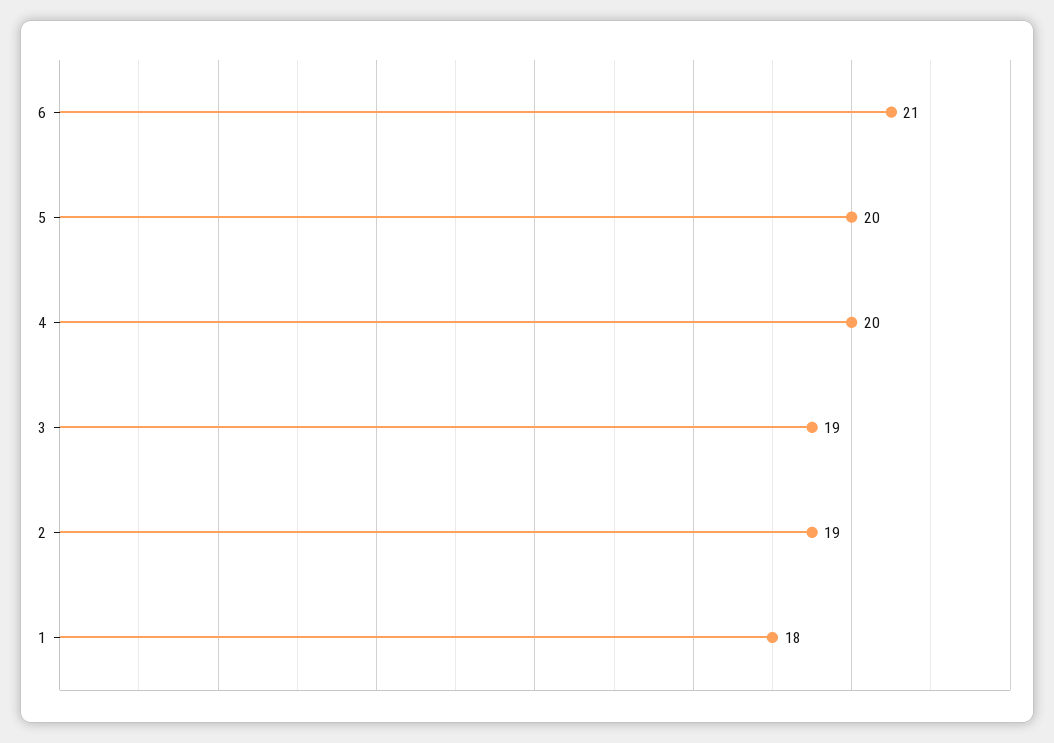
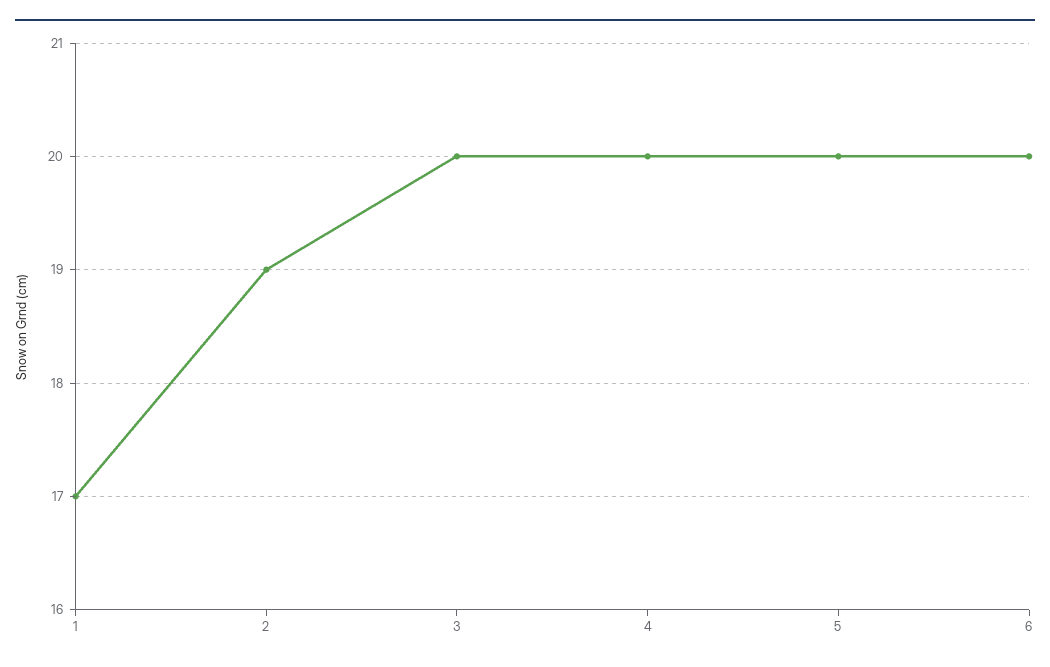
  {
-   "6": 21,
+   "6": 20,
    "5": 20,
    "4": 20,
-   "3": 19,
+   "3": 20,
    "2": 19,
-   "1": 18
+   "1": 17
  }

